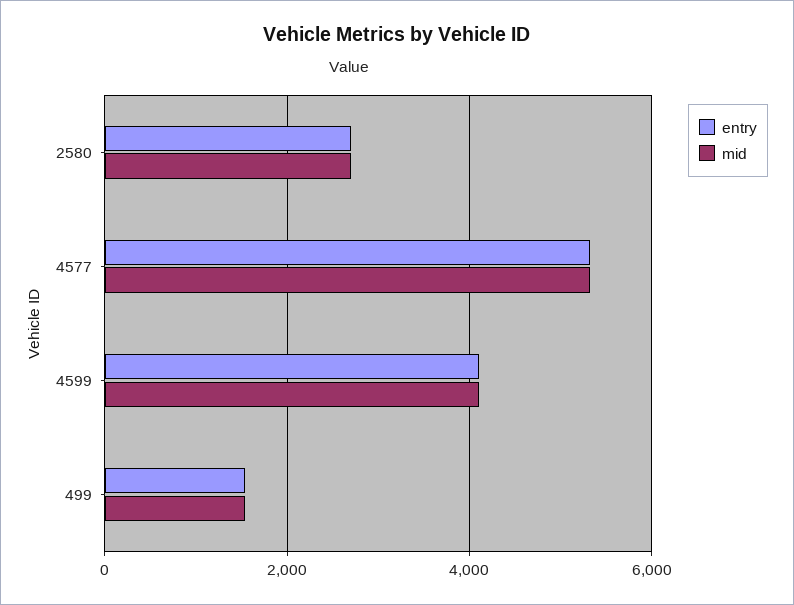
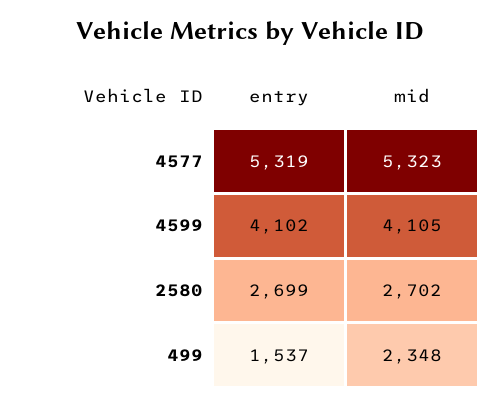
  {
    "entry": {
      "2580": 2699,
      "4577": 5319,
      "4599": 4102,
      "499": 1537
    },
    "mid": {
      "2580": 2702,
      "4577": 5323,
      "4599": 4105,
-     "499": 1600
+     "499": 2348
    }
  }

